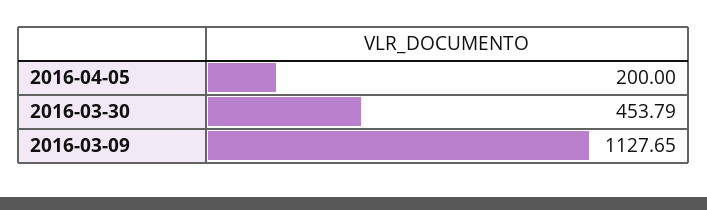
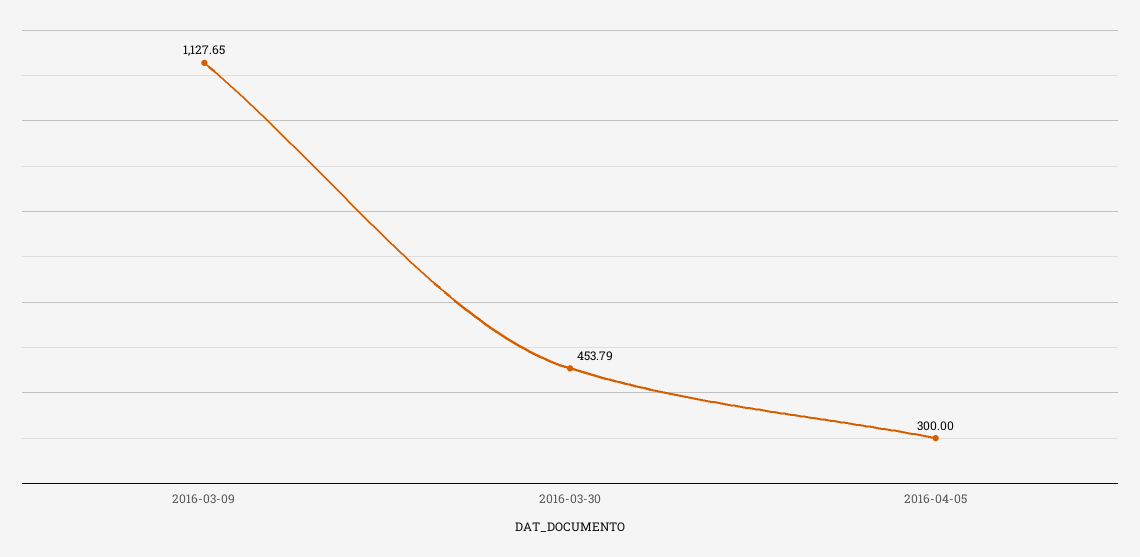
  {
-   "2016-04-05": 200,
+   "2016-04-05": 300,
    "2016-03-30": 453.79,
    "2016-03-09": 1127.65
  }

